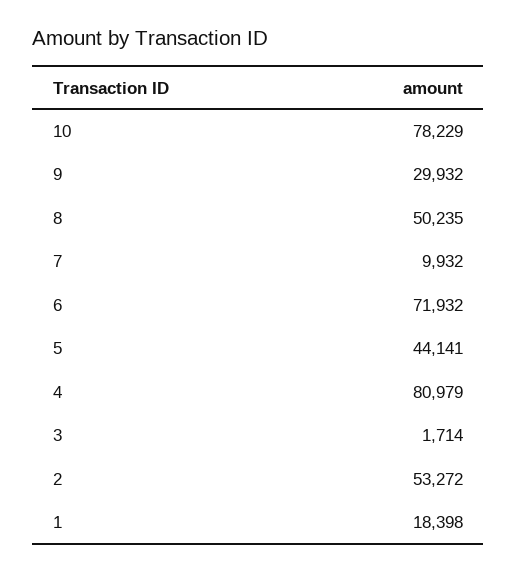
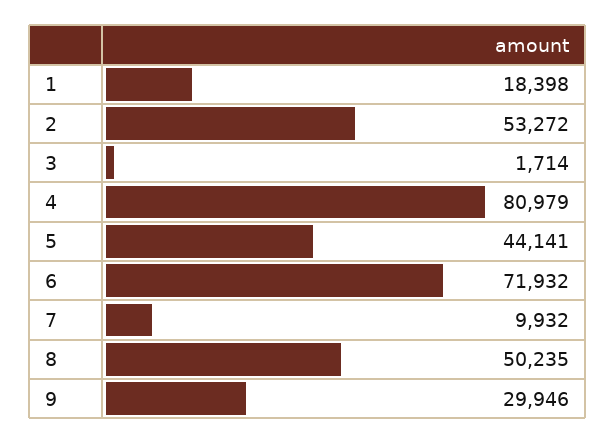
  {
-   "10": 78229,
-   "9": 29932,
+   "9": 29946,
    "8": 50235,
    "7": 9932,
    "6": 71932,
    "5": 44141,
    "4": 80979,
    "3": 1714,
    "2": 53272,
    "1": 18398
  }

